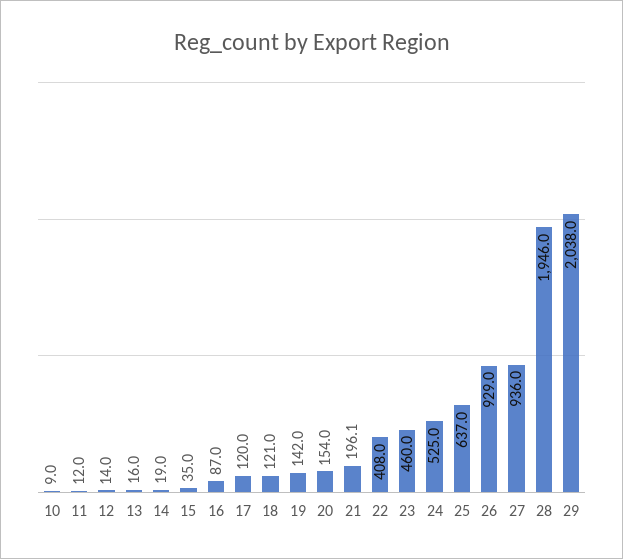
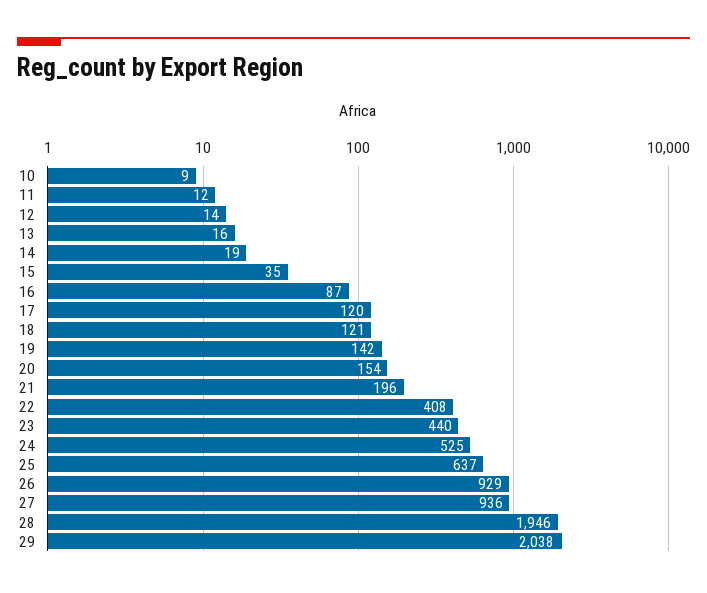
  {
    "10": 9,
    "11": 12,
    "12": 14,
    "13": 16,
    "14": 19,
    "15": 35,
    "16": 87,
    "17": 120,
    "18": 121,
    "19": 142,
    "20": 154,
    "21": 196.1,
    "22": 408,
-   "23": 460,
+   "23": 440,
    "24": 525,
    "25": 637,
    "26": 929,
    "27": 936,
    "28": 1946,
    "29": 2038
  }

